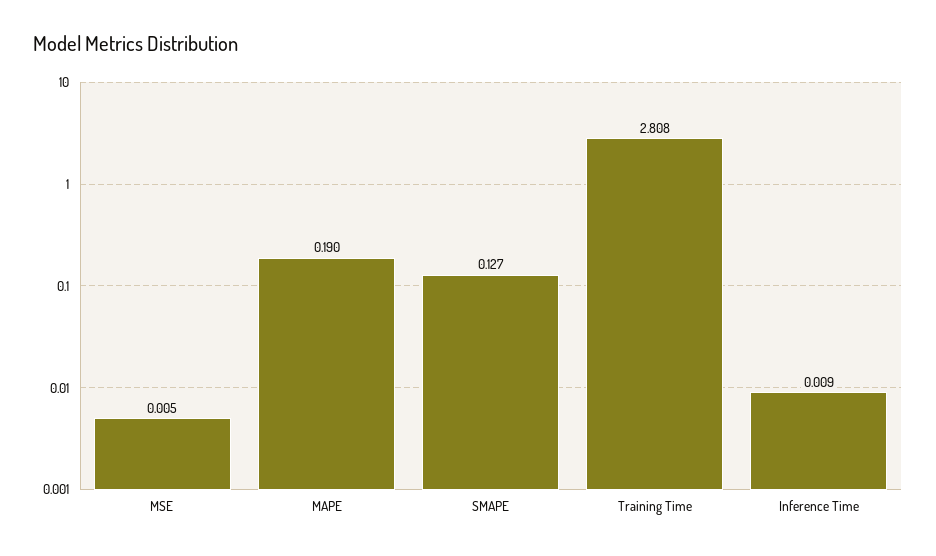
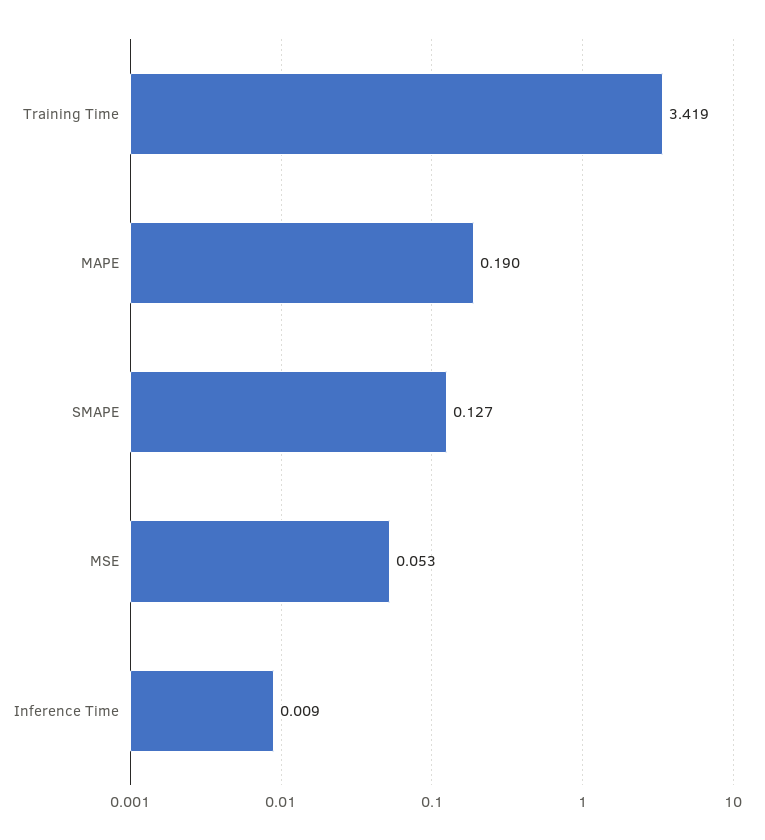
  {
-   "MSE": 0.005,
+   "MSE": 0.053,
    "MAPE": 0.19,
    "SMAPE": 0.127,
-   "Training Time": 2.808,
+   "Training Time": 3.419,
    "Inference Time": 0.009
  }

